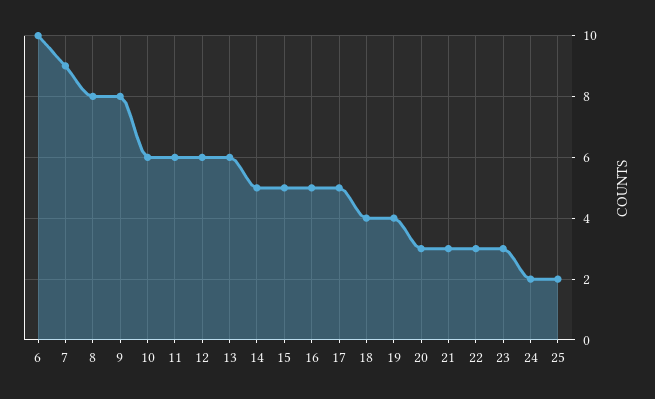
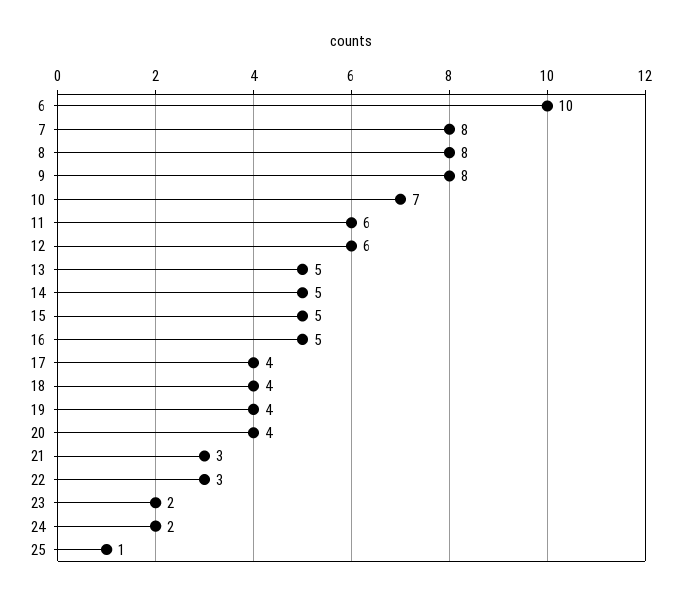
  {
    "6": 10,
-   "7": 9,
+   "7": 8,
    "8": 8,
    "9": 8,
-   "10": 6,
+   "10": 7,
    "11": 6,
    "12": 6,
-   "13": 6,
+   "13": 5,
    "14": 5,
    "15": 5,
    "16": 5,
-   "17": 5,
+   "17": 4,
    "18": 4,
    "19": 4,
-   "20": 3,
+   "20": 4,
    "21": 3,
    "22": 3,
-   "23": 3,
+   "23": 2,
    "24": 2,
-   "25": 2
+   "25": 1
  }

